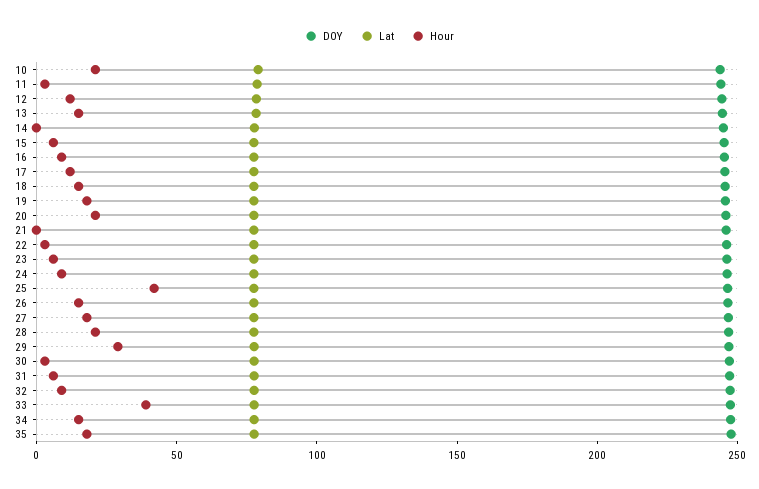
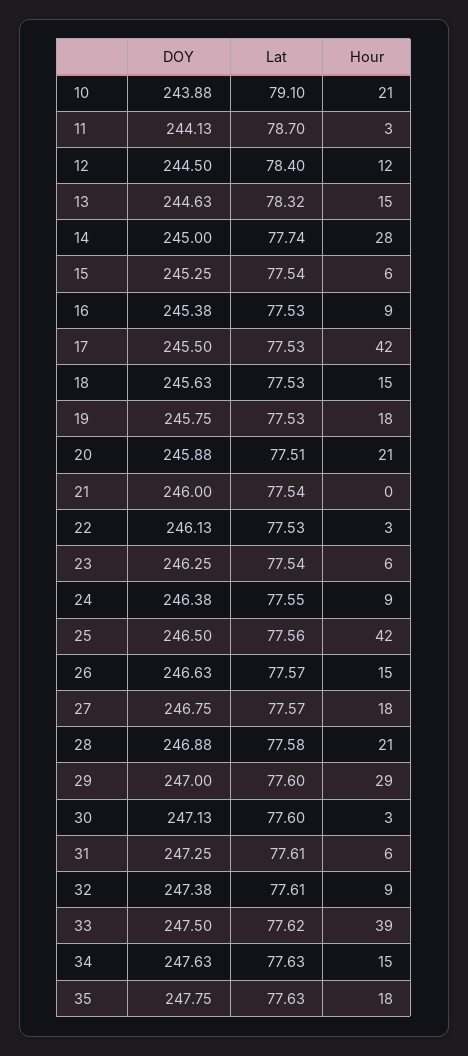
  {
    "DOY": {
      "10": 243.88,
      "11": 244.13,
      "12": 244.5,
      "13": 244.63,
      "14": 245,
      "15": 245.25,
      "16": 245.38,
      "17": 245.5,
      "18": 245.63,
      "19": 245.75,
      "20": 245.88,
      "21": 246,
      "22": 246.13,
      "23": 246.25,
      "24": 246.38,
      "25": 246.5,
      "26": 246.63,
      "27": 246.75,
      "28": 246.88,
      "29": 247,
      "30": 247.13,
      "31": 247.25,
      "32": 247.38,
      "33": 247.5,
      "34": 247.63,
      "35": 247.75
    },
    "Lat": {
      "10": 79.1,
      "11": 78.7,
      "12": 78.4,
      "13": 78.32,
      "14": 77.74,
      "15": 77.54,
      "16": 77.53,
      "17": 77.53,
      "18": 77.53,
      "19": 77.53,
      "20": 77.51,
      "21": 77.54,
      "22": 77.53,
      "23": 77.54,
      "24": 77.55,
      "25": 77.56,
      "26": 77.57,
      "27": 77.57,
      "28": 77.58,
      "29": 77.6,
      "30": 77.6,
      "31": 77.61,
      "32": 77.61,
      "33": 77.62,
      "34": 77.63,
      "35": 77.63
    },
    "Hour": {
      "10": 21,
      "11": 3,
      "12": 12,
      "13": 15,
-     "14": 0,
+     "14": 28,
      "15": 6,
      "16": 9,
-     "17": 10,
+     "17": 42,
      "18": 15,
      "19": 18,
      "20": 21,
      "21": 0,
      "22": 3,
      "23": 6,
      "24": 9,
      "25": 42,
      "26": 15,
      "27": 18,
      "28": 21,
      "29": 29,
      "30": 3,
      "31": 6,
      "32": 9,
      "33": 39,
      "34": 15,
      "35": 18
    }
  }

